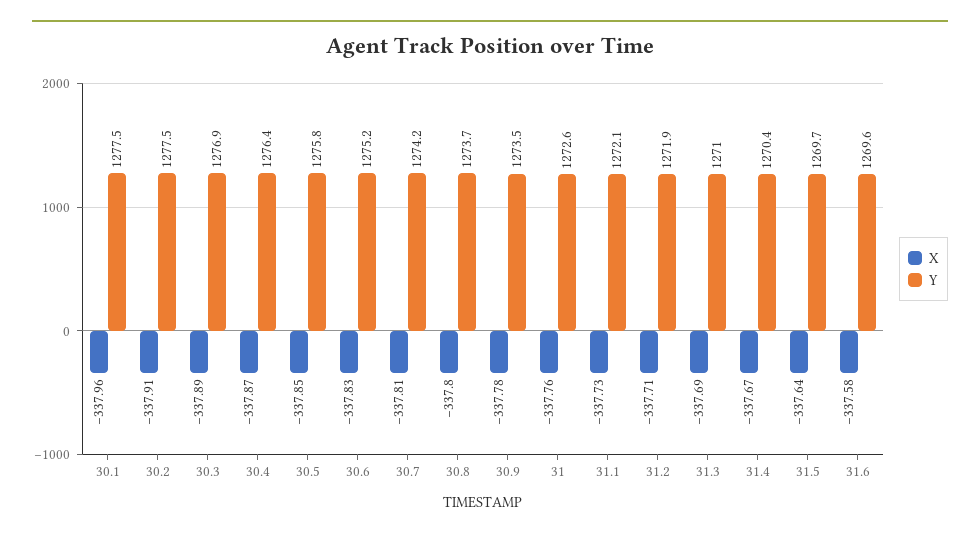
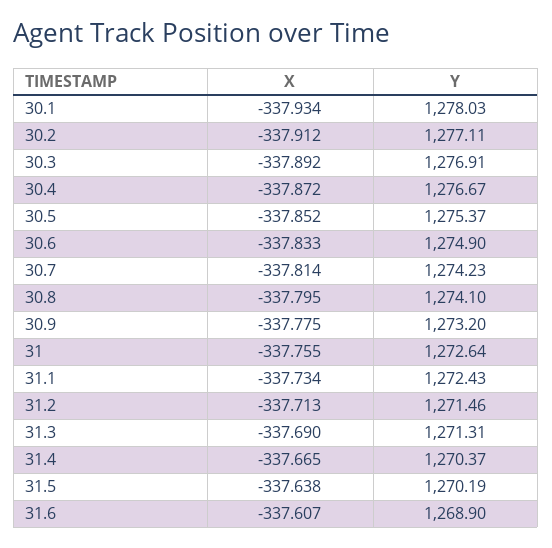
  {
    "X": {
-     "30.1": -337.96,
+     "30.1": -337.934,
      "30.2": -337.912,
      "30.3": -337.892,
      "30.4": -337.872,
      "30.5": -337.852,
      "30.6": -337.833,
      "30.7": -337.814,
      "30.8": -337.795,
      "30.9": -337.775,
      "31": -337.755,
      "31.1": -337.734,
      "31.2": -337.713,
      "31.3": -337.69,
      "31.4": -337.665,
      "31.5": -337.638,
-     "31.6": -337.58
+     "31.6": -337.607
    },
    "Y": {
-     "30.1": 1277.5,
+     "30.1": 1278.03,
-     "30.2": 1277.5,
+     "30.2": 1277.11,
      "30.3": 1276.91,
-     "30.4": 1276.4,
+     "30.4": 1276.67,
-     "30.5": 1275.8,
+     "30.5": 1275.37,
-     "30.6": 1275.2,
+     "30.6": 1274.9,
      "30.7": 1274.23,
-     "30.8": 1273.7,
+     "30.8": 1274.1,
-     "30.9": 1273.5,
+     "30.9": 1273.2,
      "31": 1272.64,
-     "31.1": 1272.1,
+     "31.1": 1272.43,
-     "31.2": 1271.9,
+     "31.2": 1271.46,
-     "31.3": 1271,
+     "31.3": 1271.31,
      "31.4": 1270.37,
-     "31.5": 1269.7,
+     "31.5": 1270.19,
-     "31.6": 1269.6
+     "31.6": 1268.9
    }
  }

